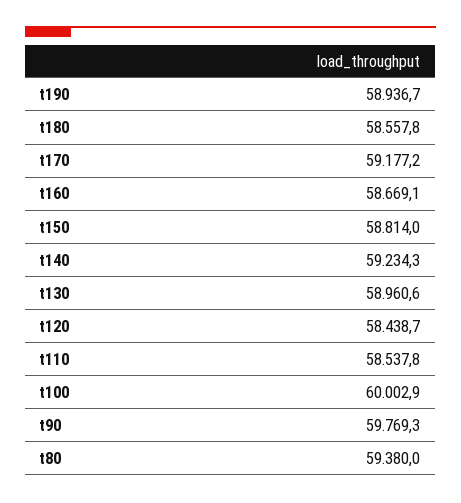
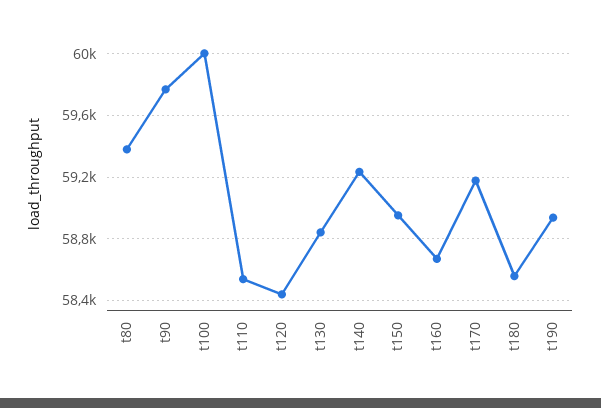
  {
    "t190": 58936.7,
    "t180": 58557.8,
    "t170": 59177.2,
    "t160": 58669.1,
-   "t150": 58814,
+   "t150": 58950,
    "t140": 59234.3,
-   "t130": 58960.6,
+   "t130": 58850,
    "t120": 58438.7,
    "t110": 58537.8,
    "t100": 60002.9,
    "t90": 59769.3,
    "t80": 59380
  }

